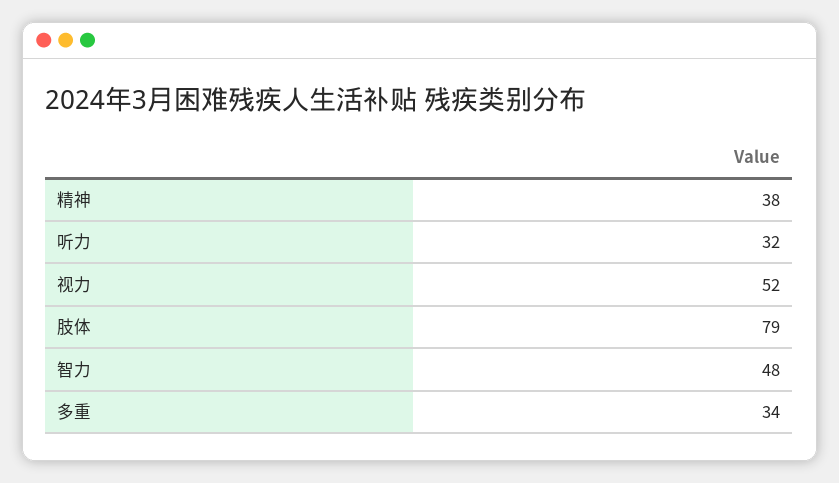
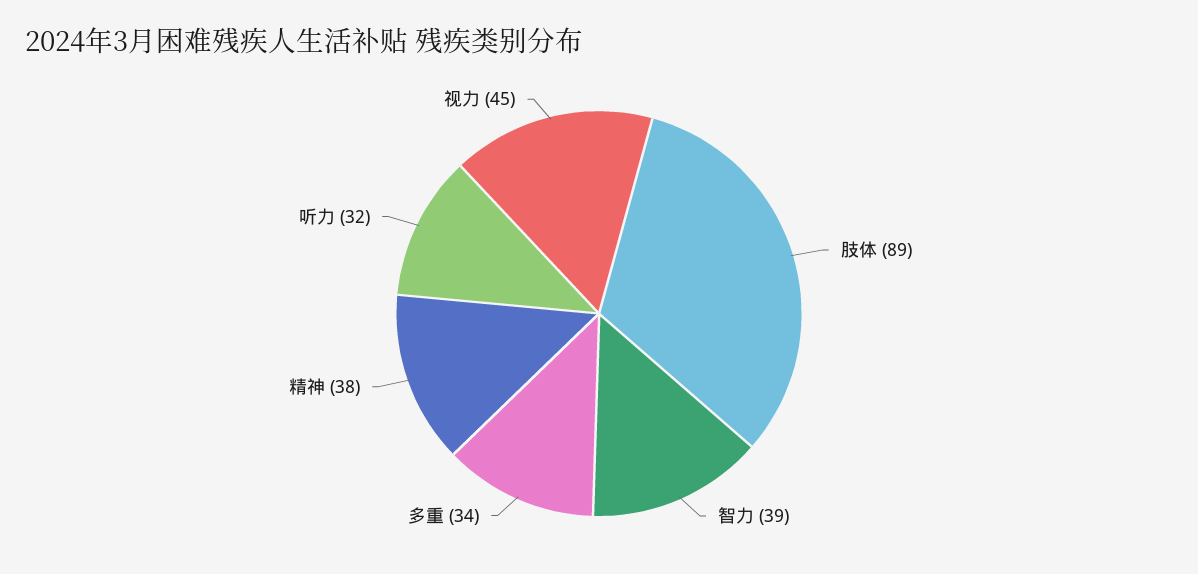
  {
    "精神": 38,
    "听力": 32,
-   "视力": 52,
+   "视力": 45,
-   "肢体": 79,
+   "肢体": 89,
-   "智力": 48,
+   "智力": 39,
    "多重": 34
  }

